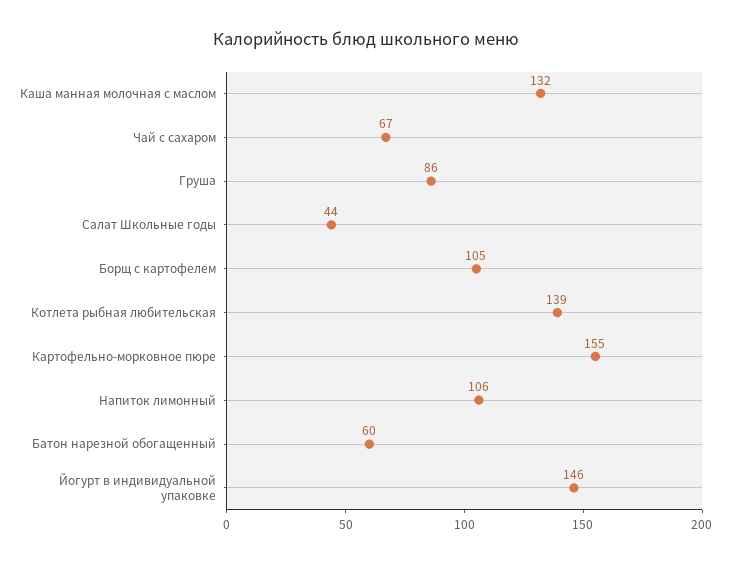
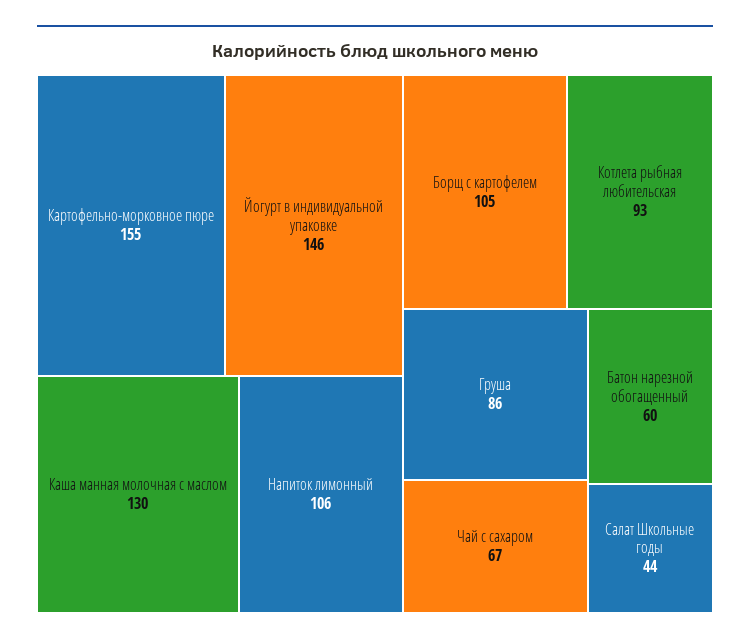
  {
-   "Каша манная молочная с маслом": 132,
+   "Каша манная молочная с маслом": 130,
    "Чай с сахаром": 67,
    "Груша": 86,
    "Салат Школьные годы": 44,
    "Борщ с картофелем": 105,
-   "Котлета рыбная любительская": 139,
+   "Котлета рыбная любительская": 93,
    "Картофельно-морковное пюре": 155,
    "Напиток лимонный": 106,
    "Батон нарезной обогащенный": 60,
    "Йогурт в индивидуальной упаковке": 146
  }

